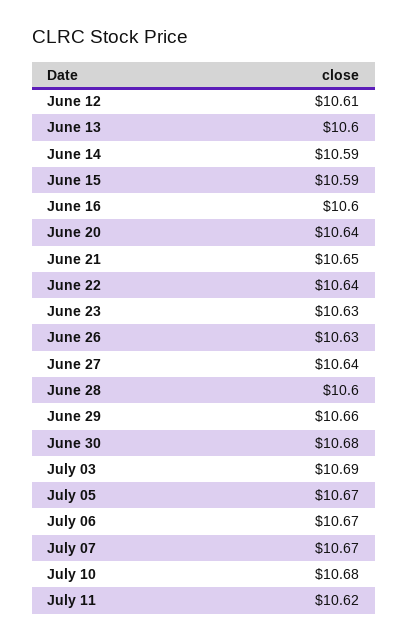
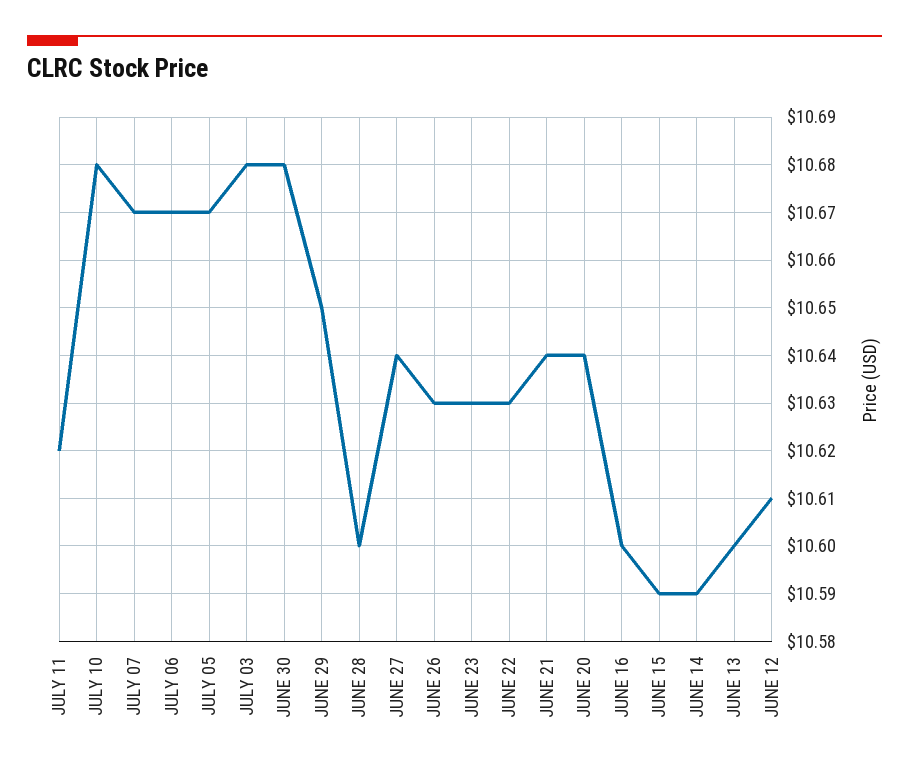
  {
    "June 12": 10.61,
    "June 13": 10.6,
    "June 14": 10.59,
    "June 15": 10.59,
    "June 16": 10.6,
    "June 20": 10.64,
-   "June 21": 10.65,
+   "June 21": 10.64,
-   "June 22": 10.64,
+   "June 22": 10.63,
    "June 23": 10.63,
    "June 26": 10.63,
    "June 27": 10.64,
    "June 28": 10.6,
-   "June 29": 10.66,
+   "June 29": 10.65,
    "June 30": 10.68,
-   "July 03": 10.69,
+   "July 03": 10.68,
    "July 05": 10.67,
    "July 06": 10.67,
    "July 07": 10.67,
    "July 10": 10.68,
    "July 11": 10.62
  }

